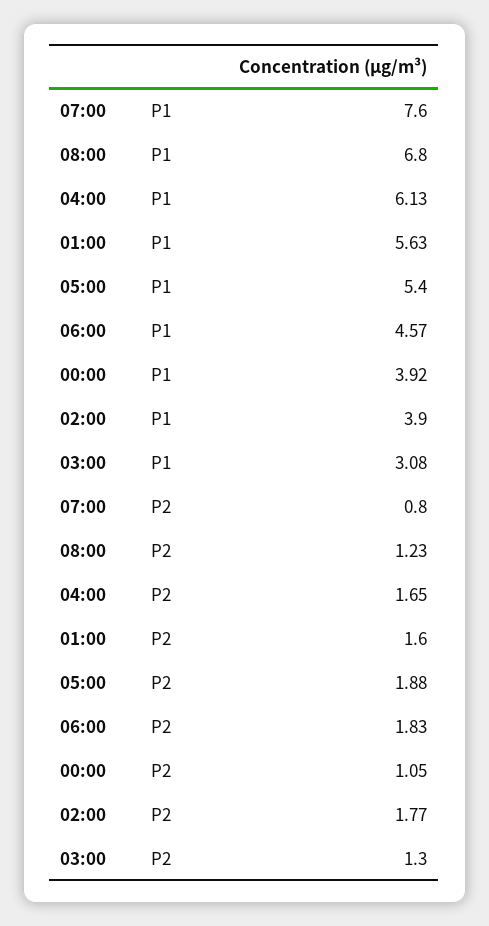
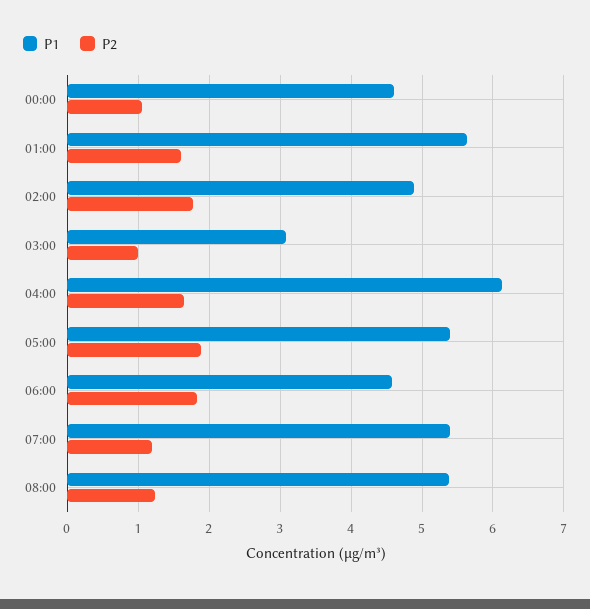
  {
    "P1": {
-     "07:00": 7.6,
+     "07:00": 5.4,
-     "08:00": 6.8,
+     "08:00": 5.4,
      "04:00": 6.13,
      "01:00": 5.63,
      "05:00": 5.4,
      "06:00": 4.57,
-     "00:00": 3.92,
+     "00:00": 4.6,
-     "02:00": 3.9,
+     "02:00": 4.9,
      "03:00": 3.08
    },
    "P2": {
-     "07:00": 0.8,
+     "07:00": 1.2,
      "08:00": 1.23,
      "04:00": 1.65,
      "01:00": 1.6,
      "05:00": 1.88,
      "06:00": 1.83,
      "00:00": 1.05,
      "02:00": 1.77,
-     "03:00": 1.3
+     "03:00": 1
    }
  }

